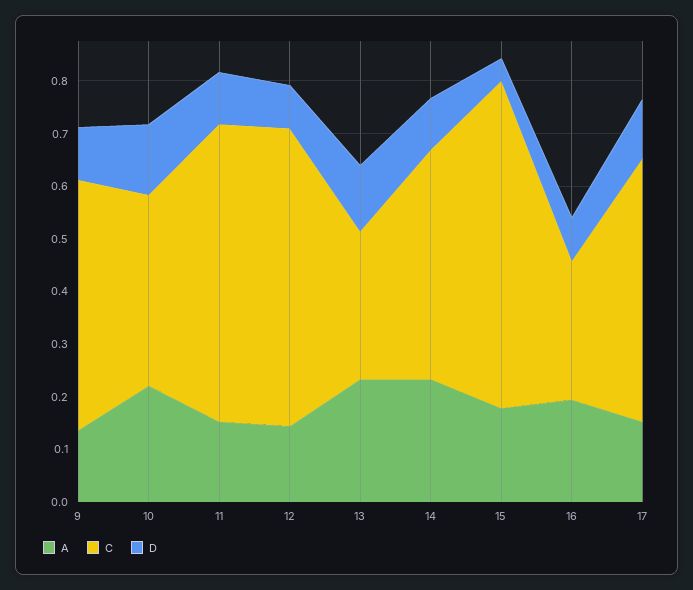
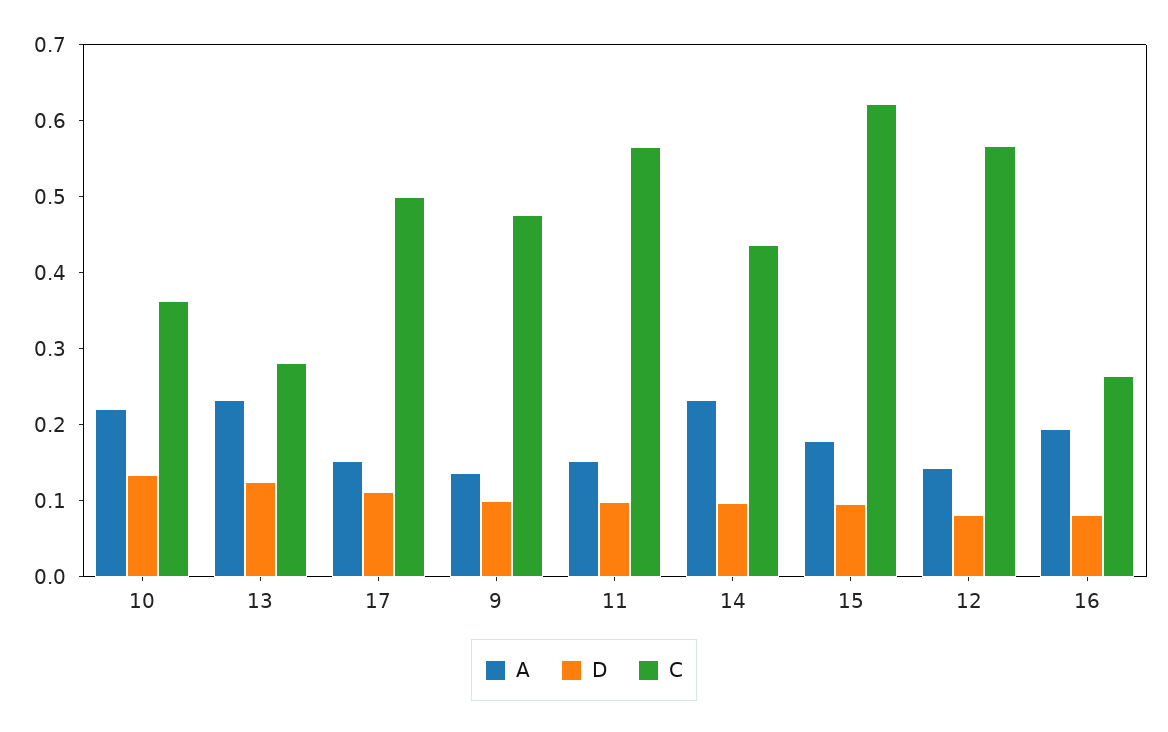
  {
    "A": {
      "9": 0.14,
      "10": 0.22,
      "11": 0.16,
      "12": 0.14,
      "13": 0.24,
      "14": 0.24,
      "15": 0.18,
      "16": 0.2,
      "17": 0.16
    },
    "C": {
      "9": 0.48,
      "10": 0.36,
      "11": 0.56,
      "12": 0.56,
      "13": 0.28,
      "14": 0.44,
      "15": 0.62,
      "16": 0.26,
      "17": 0.5
    },
    "D": {
      "9": 0.1,
      "10": 0.14,
      "11": 0.1,
      "12": 0.08,
      "13": 0.12,
      "14": 0.1,
-     "15": 0.04,
+     "15": 0.1,
      "16": 0.08,
      "17": 0.12
    }
  }

